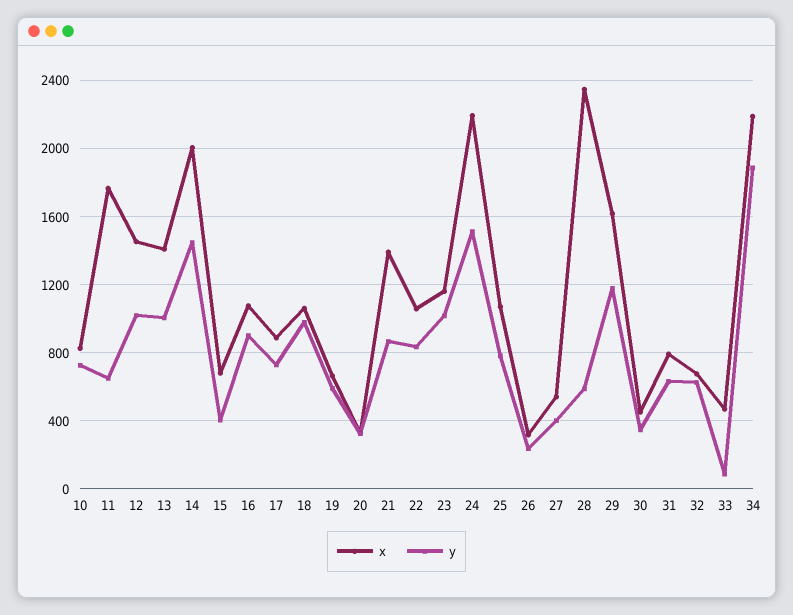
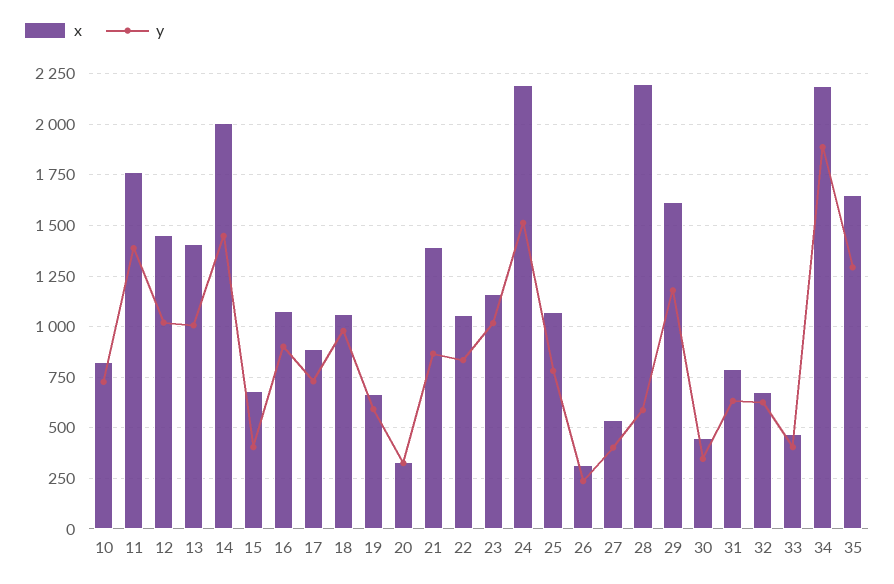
  {
    "x": {
      "10": 850,
      "11": 1750,
      "12": 1450,
      "13": 1400,
      "14": 2000,
      "15": 700,
      "16": 1100,
      "17": 900,
      "18": 1050,
      "19": 650,
      "20": 350,
      "21": 1400,
      "22": 1050,
      "23": 1150,
      "24": 2200,
      "25": 1050,
      "26": 300,
      "27": 550,
-     "28": 2350,
+     "28": 2200,
      "29": 1600,
      "30": 450,
      "31": 800,
      "32": 700,
      "33": 450,
-     "34": 2200
+     "34": 2200,
+     "35": 1650
    },
    "y": {
      "10": 750,
-     "11": 650,
+     "11": 1400,
      "12": 1000,
      "13": 1000,
      "14": 1450,
      "15": 400,
      "16": 900,
      "17": 750,
      "18": 1000,
      "19": 600,
      "20": 350,
      "21": 850,
      "22": 850,
      "23": 1000,
      "24": 1500,
      "25": 800,
      "26": 250,
      "27": 400,
      "28": 600,
      "29": 1200,
      "30": 350,
      "31": 650,
      "32": 650,
-     "33": 100,
+     "33": 400,
-     "34": 1900
+     "34": 1900,
+     "35": 1300
    }
  }

